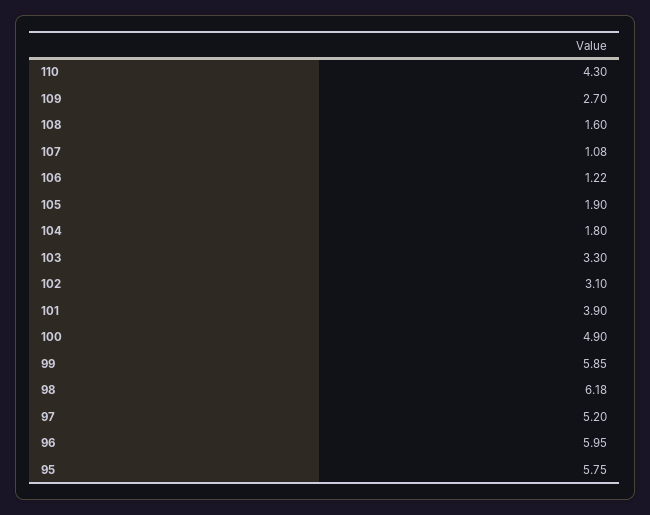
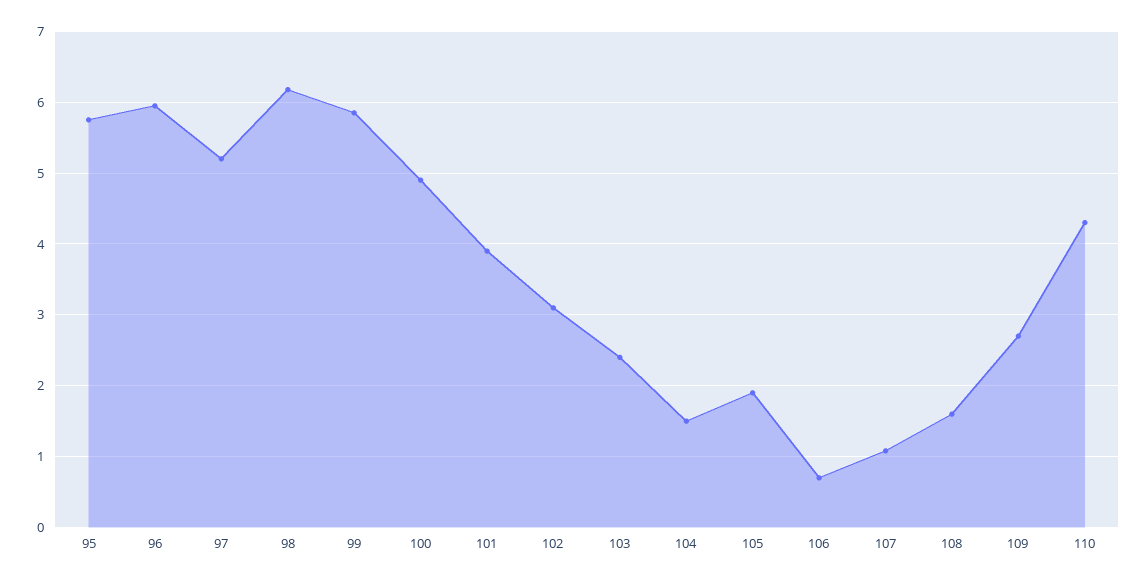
  {
    "110": 4.3,
    "109": 2.7,
    "108": 1.6,
    "107": 1.08,
-   "106": 1.22,
+   "106": 0.7,
    "105": 1.9,
-   "104": 1.8,
+   "104": 1.5,
-   "103": 3.3,
+   "103": 2.4,
    "102": 3.1,
    "101": 3.9,
    "100": 4.9,
    "99": 5.85,
    "98": 6.18,
    "97": 5.2,
    "96": 5.95,
    "95": 5.75
  }

